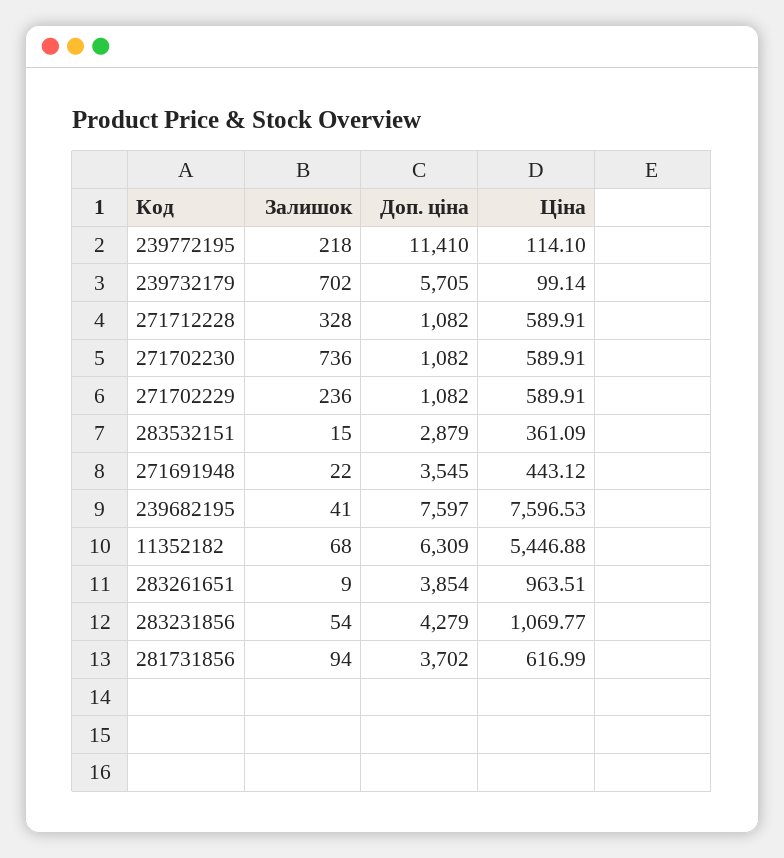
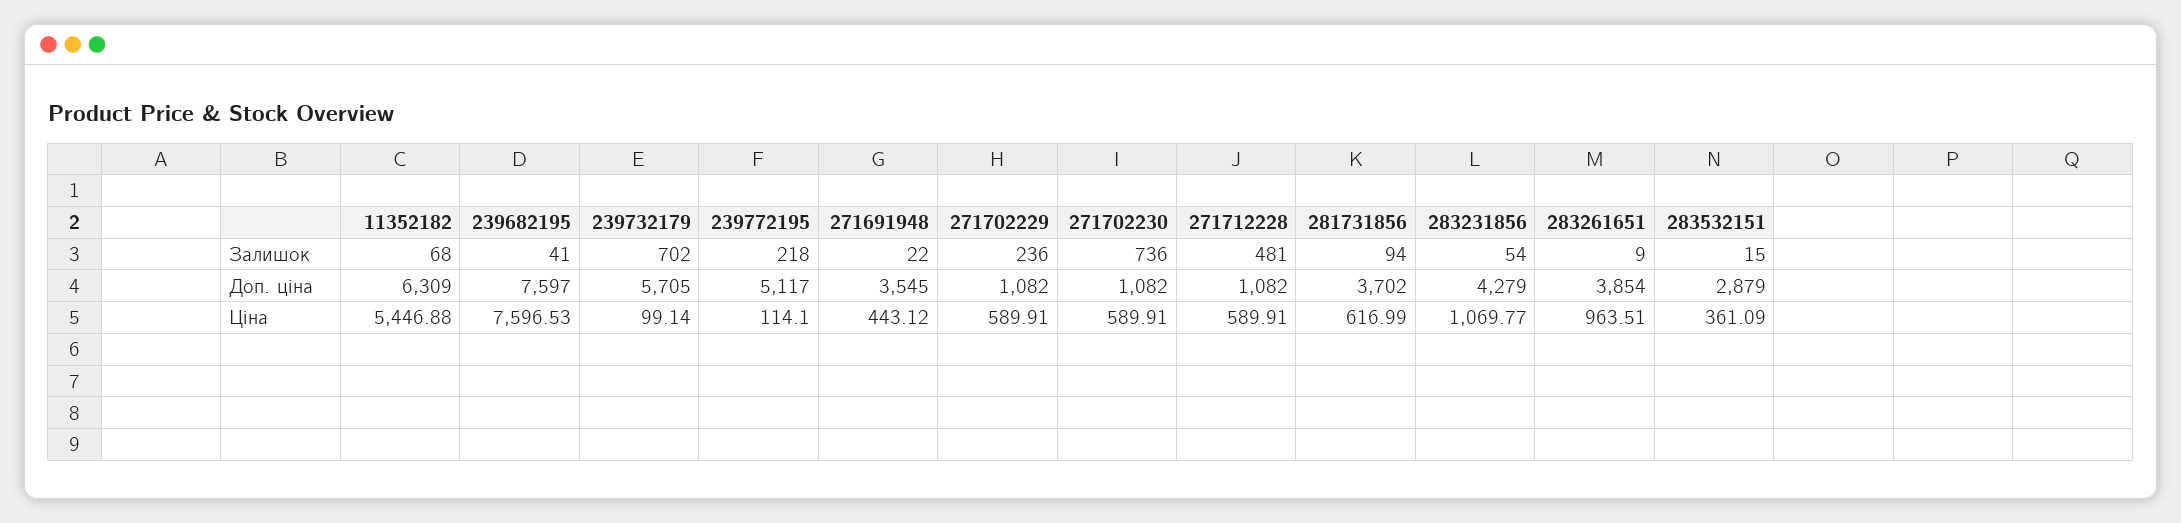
  {
    "Залишок": {
      "239772195": 218,
      "239732179": 702,
-     "271712228": 328,
+     "271712228": 481,
      "271702230": 736,
      "271702229": 236,
      "283532151": 15,
      "271691948": 22,
      "239682195": 41,
      "11352182": 68,
      "283261651": 9,
      "283231856": 54,
      "281731856": 94
    },
    "Доп. ціна": {
-     "239772195": 11410,
+     "239772195": 5117,
      "239732179": 5705,
      "271712228": 1082,
      "271702230": 1082,
      "271702229": 1082,
      "283532151": 2879,
      "271691948": 3545,
      "239682195": 7597,
      "11352182": 6309,
      "283261651": 3854,
      "283231856": 4279,
      "281731856": 3702
    },
    "Ціна": {
      "239772195": 114.1,
      "239732179": 99.14,
      "271712228": 589.91,
      "271702230": 589.91,
      "271702229": 589.91,
      "283532151": 361.09,
      "271691948": 443.12,
      "239682195": 7596.53,
      "11352182": 5446.88,
      "283261651": 963.51,
      "283231856": 1069.77,
      "281731856": 616.99
    }
  }

